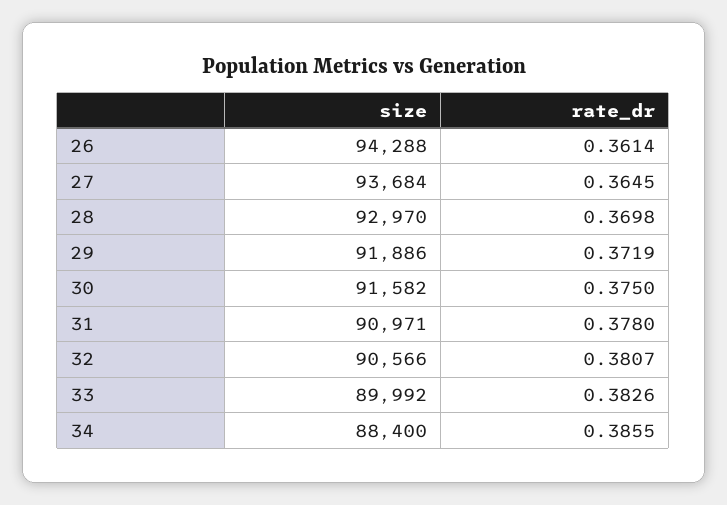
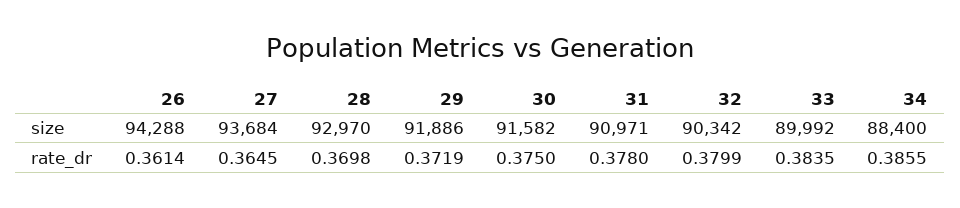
  {
    "size": {
      "26": 94288,
      "27": 93684,
      "28": 92970,
      "29": 91886,
      "30": 91582,
      "31": 90971,
-     "32": 90566,
+     "32": 90342,
      "33": 89992,
      "34": 88400
    },
    "rate_dr": {
      "26": 0.3614,
      "27": 0.3645,
      "28": 0.3698,
      "29": 0.3719,
      "30": 0.375,
      "31": 0.378,
-     "32": 0.3807,
+     "32": 0.3799,
-     "33": 0.3826,
+     "33": 0.3835,
      "34": 0.3855
    }
  }

